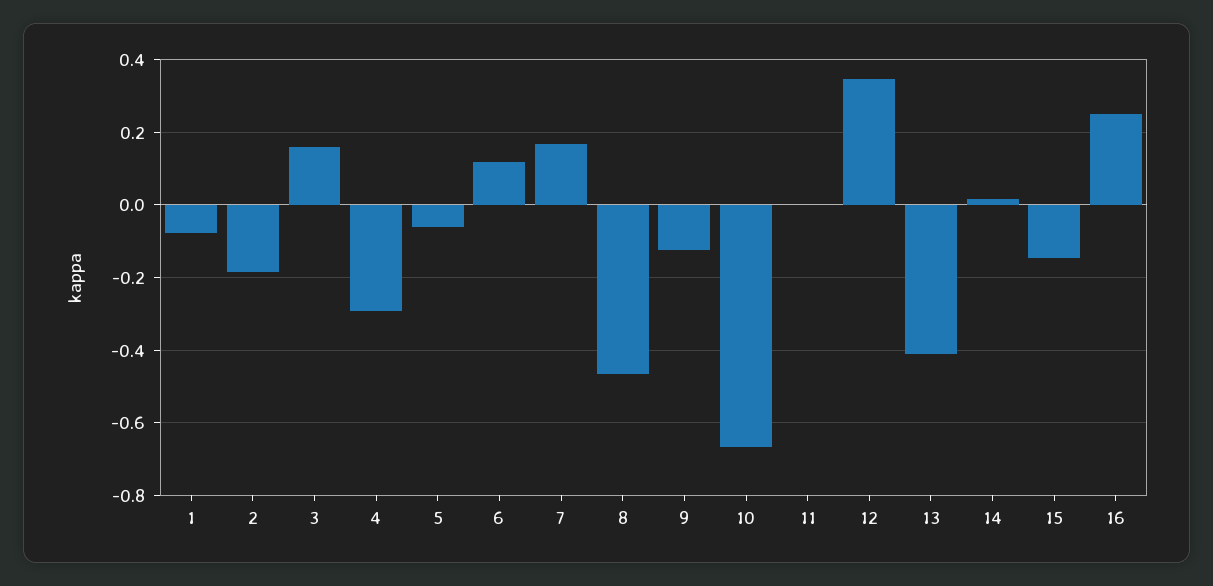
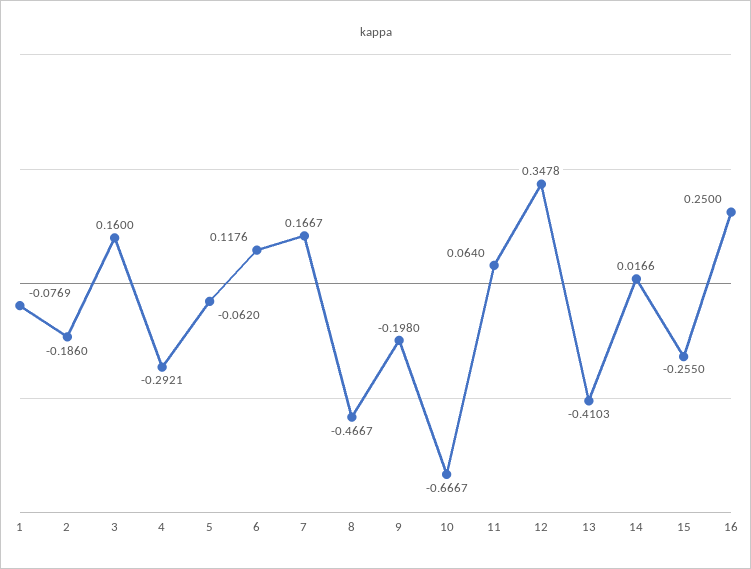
  {
    "1": -0.0769,
    "2": -0.186,
    "3": 0.16,
    "4": -0.2921,
    "5": -0.062,
    "6": 0.1176,
    "7": 0.1667,
    "8": -0.4667,
-   "9": -0.12,
+   "9": -0.198,
    "10": -0.6667,
-   "11": 0,
+   "11": 0.064,
    "12": 0.3478,
    "13": -0.4103,
    "14": 0.0166,
-   "15": -0.14,
+   "15": -0.255,
    "16": 0.25
  }

